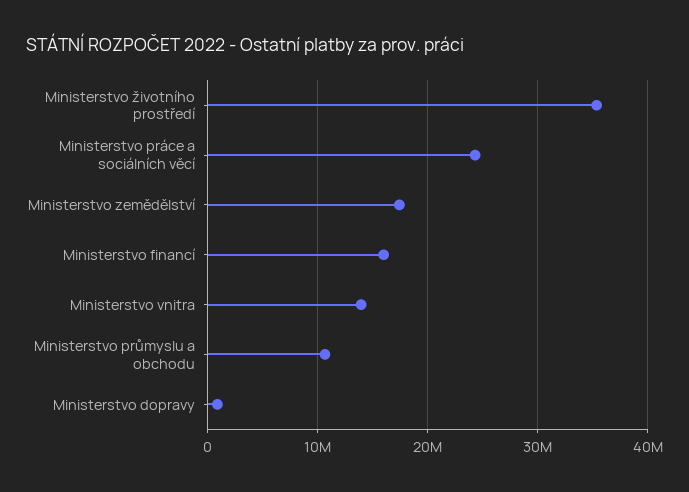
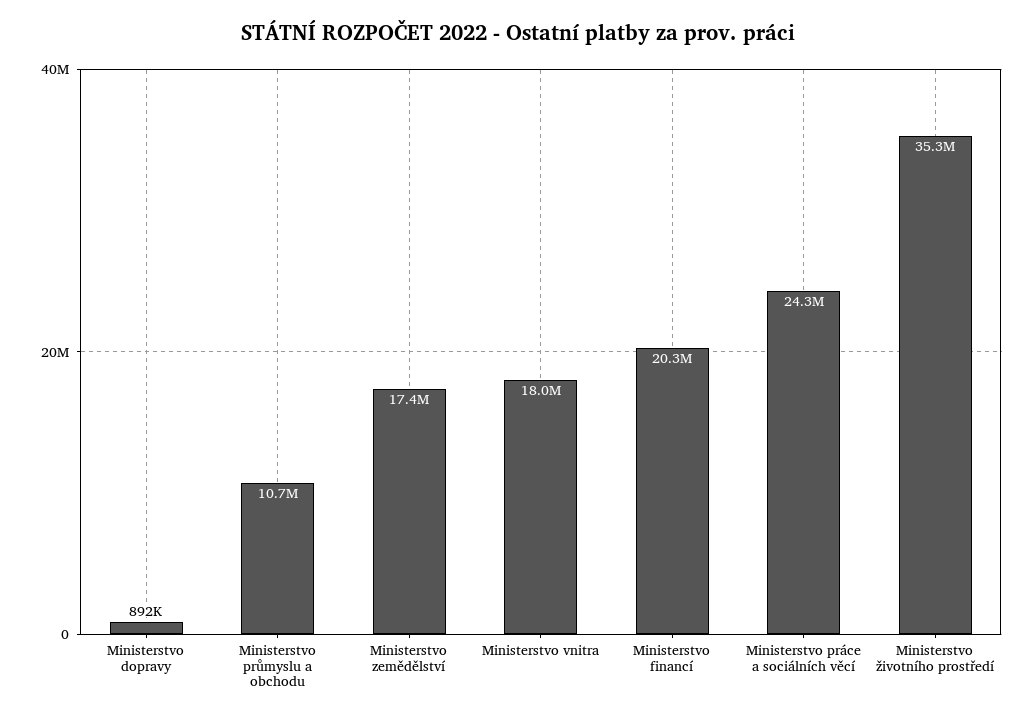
  {
    "Ministerstvo životního prostředí": 35300000,
    "Ministerstvo práce a sociálních věcí": 24300000,
    "Ministerstvo zemědělství": 17400000,
-   "Ministerstvo financí": 16000000,
+   "Ministerstvo financí": 20300000,
-   "Ministerstvo vnitra": 14000000,
+   "Ministerstvo vnitra": 18000000,
    "Ministerstvo průmyslu a obchodu": 10700000,
    "Ministerstvo dopravy": 892000
  }

